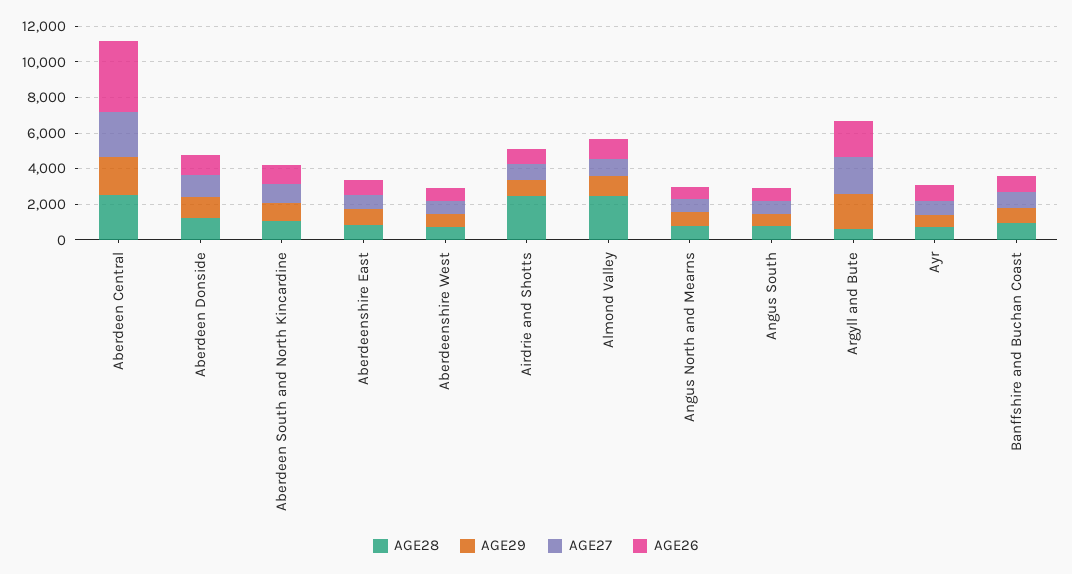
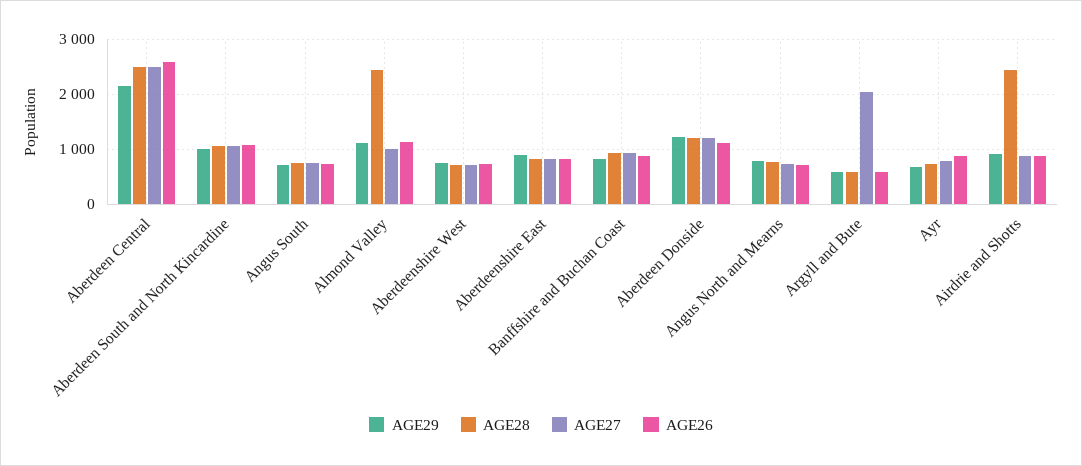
  {
    "AGE28": {
      "Aberdeen Central": 2600,
      "Aberdeen Donside": 1200,
      "Aberdeen South and North Kincardine": 1000,
      "Aberdeenshire East": 800,
      "Aberdeenshire West": 800,
      "Airdrie and Shotts": 2400,
      "Almond Valley": 2400,
      "Angus North and Mearns": 800,
      "Angus South": 800,
      "Argyll and Bute": 600,
      "Ayr": 800,
      "Banffshire and Buchan Coast": 1000
    },
    "AGE29": {
      "Aberdeen Central": 2200,
      "Aberdeen Donside": 1200,
      "Aberdeen South and North Kincardine": 1000,
      "Aberdeenshire East": 800,
      "Aberdeenshire West": 800,
      "Airdrie and Shotts": 1000,
      "Almond Valley": 1200,
      "Angus North and Mearns": 800,
      "Angus South": 800,
-     "Argyll and Bute": 2000,
+     "Argyll and Bute": 600,
      "Ayr": 600,
      "Banffshire and Buchan Coast": 800
    },
    "AGE27": {
      "Aberdeen Central": 2600,
      "Aberdeen Donside": 1200,
      "Aberdeen South and North Kincardine": 1000,
      "Aberdeenshire East": 800,
      "Aberdeenshire West": 800,
      "Airdrie and Shotts": 800,
      "Almond Valley": 1000,
      "Angus North and Mearns": 800,
      "Angus South": 800,
      "Argyll and Bute": 2000,
      "Ayr": 800,
      "Banffshire and Buchan Coast": 1000
    },
    "AGE26": {
-     "Aberdeen Central": 4000,
+     "Aberdeen Central": 2600,
      "Aberdeen Donside": 1200,
      "Aberdeen South and North Kincardine": 1000,
      "Aberdeenshire East": 800,
      "Aberdeenshire West": 800,
      "Airdrie and Shotts": 800,
      "Almond Valley": 1200,
      "Angus North and Mearns": 800,
      "Angus South": 800,
-     "Argyll and Bute": 2000,
+     "Argyll and Bute": 600,
      "Ayr": 800,
      "Banffshire and Buchan Coast": 800
    }
  }

